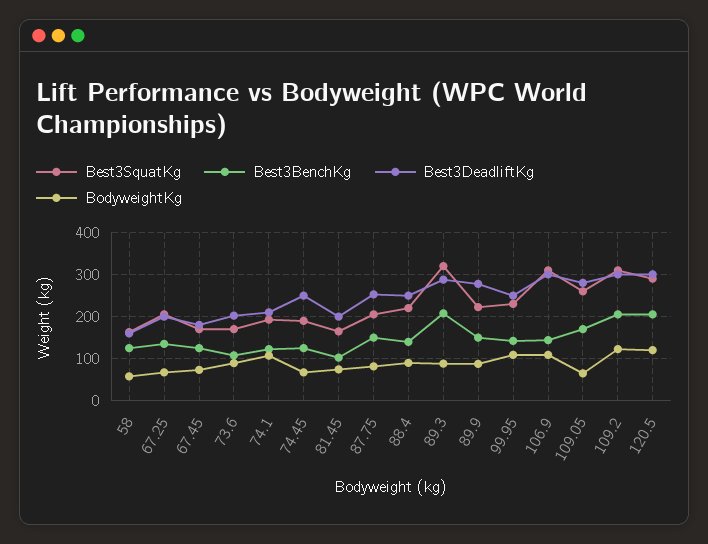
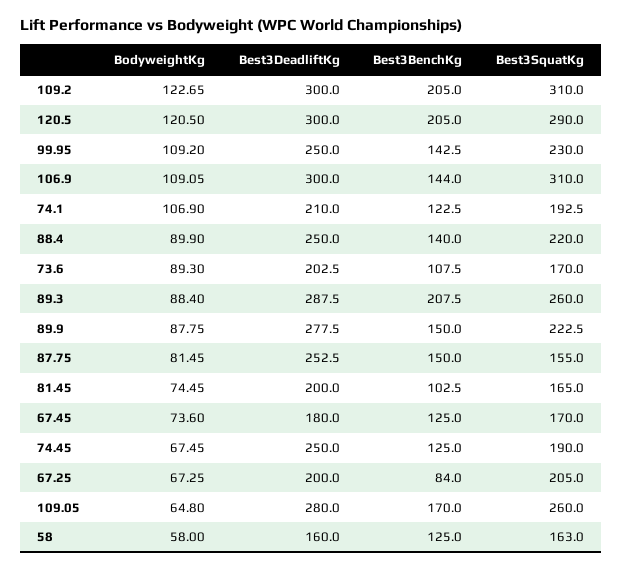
  {
    "Best3SquatKg": {
      "58": 163,
      "67.25": 205,
      "67.45": 170,
      "73.6": 170,
      "74.1": 192.5,
      "74.45": 190,
      "81.45": 165,
-     "87.75": 200,
+     "87.75": 155,
      "88.4": 220,
-     "89.3": 320,
+     "89.3": 260,
      "89.9": 222.5,
      "99.95": 230,
      "106.9": 310,
      "109.05": 260,
      "109.2": 310,
      "120.5": 290
    },
    "Best3BenchKg": {
      "58": 125,
-     "67.25": 140,
+     "67.25": 84,
      "67.45": 125,
      "73.6": 107.5,
      "74.1": 122.5,
      "74.45": 125,
      "81.45": 102.5,
      "87.75": 150,
      "88.4": 140,
      "89.3": 207.5,
      "89.9": 150,
      "99.95": 142.5,
      "106.9": 144,
      "109.05": 170,
      "109.2": 205,
      "120.5": 205
    },
    "Best3DeadliftKg": {
      "58": 160,
      "67.25": 200,
      "67.45": 180,
      "73.6": 202.5,
      "74.1": 210,
      "74.45": 250,
      "81.45": 200,
      "87.75": 252.5,
      "88.4": 250,
      "89.3": 287.5,
      "89.9": 277.5,
      "99.95": 250,
      "106.9": 300,
      "109.05": 280,
      "109.2": 300,
      "120.5": 300
    },
    "BodyweightKg": {
      "58": 58,
      "67.25": 67.25,
      "67.45": 73.6,
      "73.6": 89.3,
      "74.1": 106.9,
      "74.45": 67.45,
      "81.45": 74.45,
      "87.75": 81.45,
      "88.4": 89.9,
      "89.3": 88.4,
      "89.9": 87.75,
      "99.95": 109.2,
      "106.9": 109.05,
      "109.05": 64.8,
      "109.2": 122.65,
      "120.5": 120.5
    }
  }

